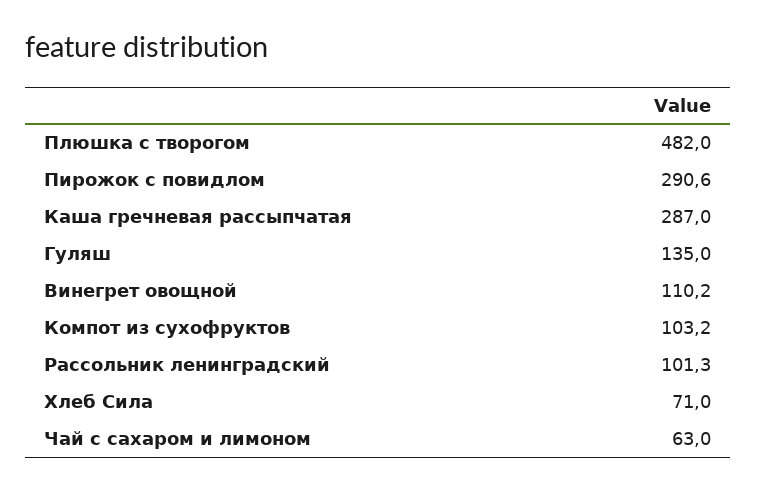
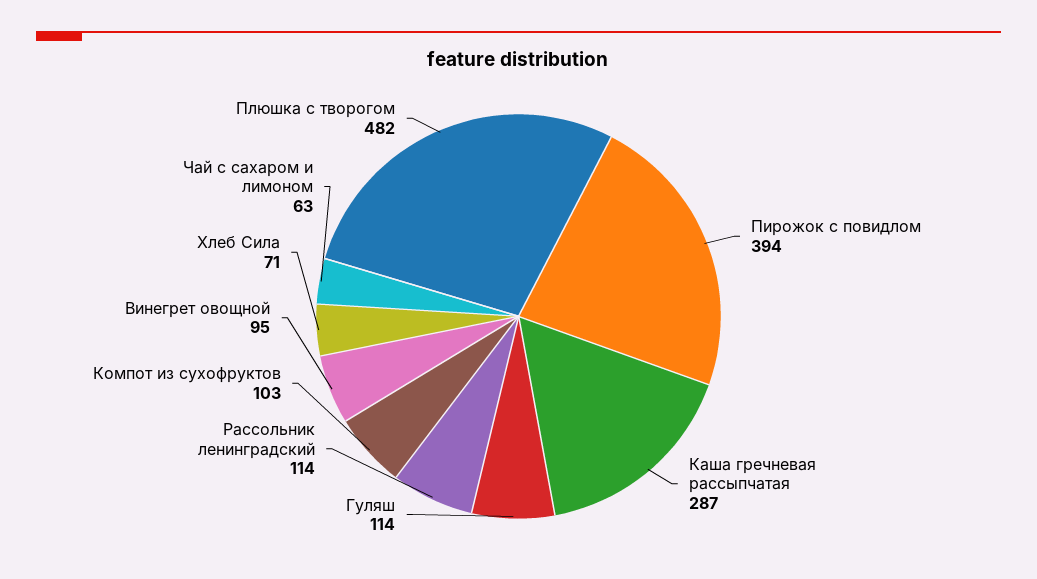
  {
    "Плюшка с творогом": 482,
-   "Пирожок с повидлом": 290.6,
+   "Пирожок с повидлом": 394,
    "Каша гречневая рассыпчатая": 287,
-   "Гуляш": 135,
+   "Гуляш": 114,
-   "Винегрет овощной": 110.2,
+   "Винегрет овощной": 95,
    "Компот из сухофруктов": 103.2,
-   "Рассольник ленинградский": 101.3,
+   "Рассольник ленинградский": 114,
    "Хлеб Сила": 71,
    "Чай с сахаром и лимоном": 63
  }

